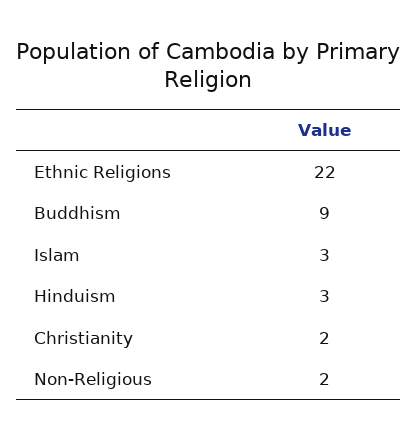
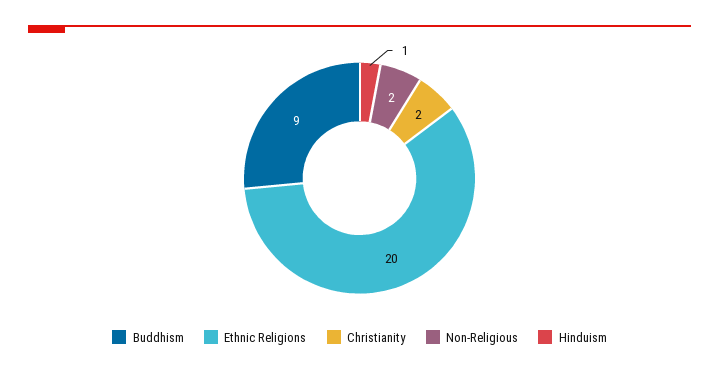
  {
-   "Ethnic Religions": 22,
+   "Ethnic Religions": 20,
    "Buddhism": 9,
-   "Islam": 3,
-   "Hinduism": 3,
+   "Hinduism": 1,
    "Christianity": 2,
    "Non-Religious": 2
  }

